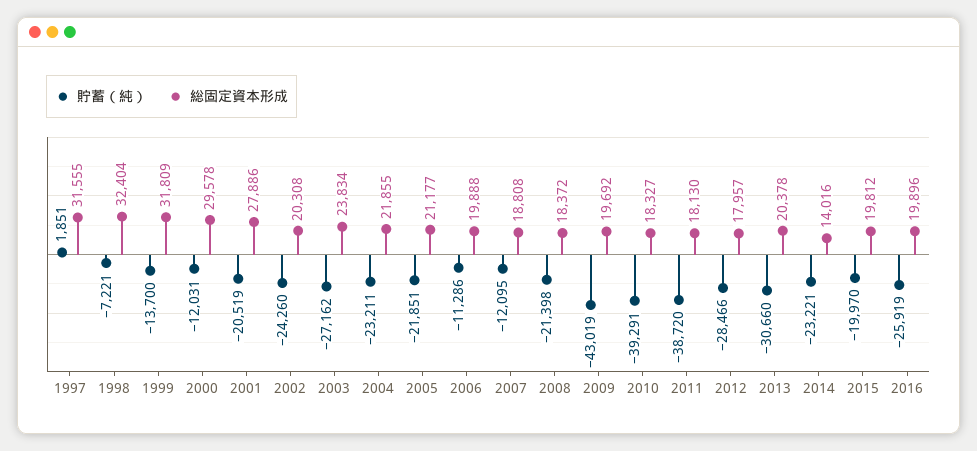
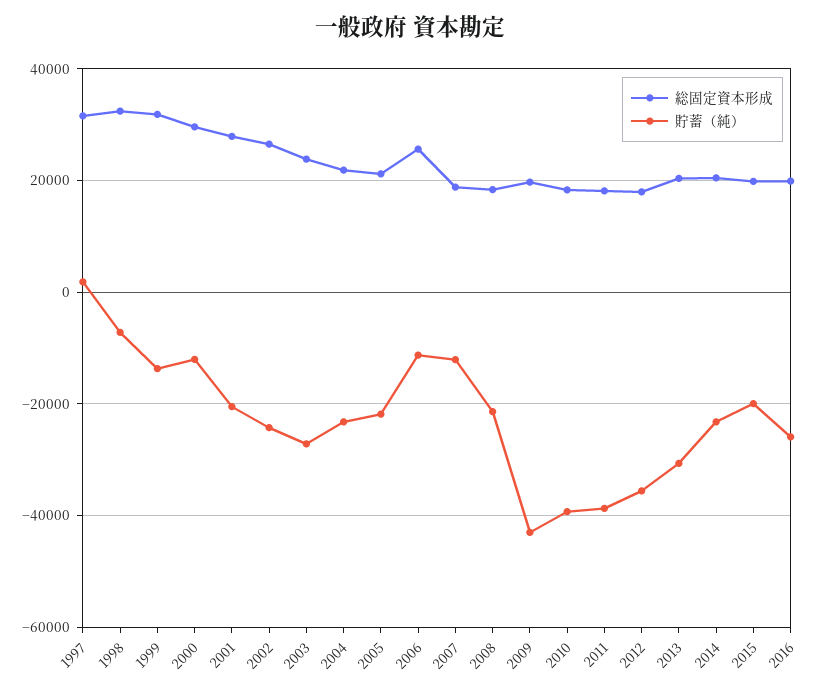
  {
    "貯蓄（純）": {
      "1997": 1851,
      "1998": -7221,
      "1999": -13700,
      "2000": -12031,
      "2001": -20519,
      "2002": -24260,
      "2003": -27162,
      "2004": -23211,
      "2005": -21851,
      "2006": -11286,
      "2007": -12095,
      "2008": -21398,
      "2009": -43019,
      "2010": -39291,
      "2011": -38720,
-     "2012": -28466,
+     "2012": -36000,
      "2013": -30660,
      "2014": -23221,
      "2015": -19970,
      "2016": -25919
    },
    "総固定資本形成": {
      "1997": 31555,
      "1998": 32404,
      "1999": 31809,
      "2000": 29578,
      "2001": 27886,
-     "2002": 20308,
+     "2002": 26000,
      "2003": 23834,
      "2004": 21855,
      "2005": 21177,
-     "2006": 19888,
+     "2006": 26000,
      "2007": 18808,
      "2008": 18372,
      "2009": 19692,
      "2010": 18327,
      "2011": 18130,
      "2012": 17957,
      "2013": 20378,
-     "2014": 14016,
+     "2014": 20000,
      "2015": 19812,
      "2016": 19896
    }
  }

